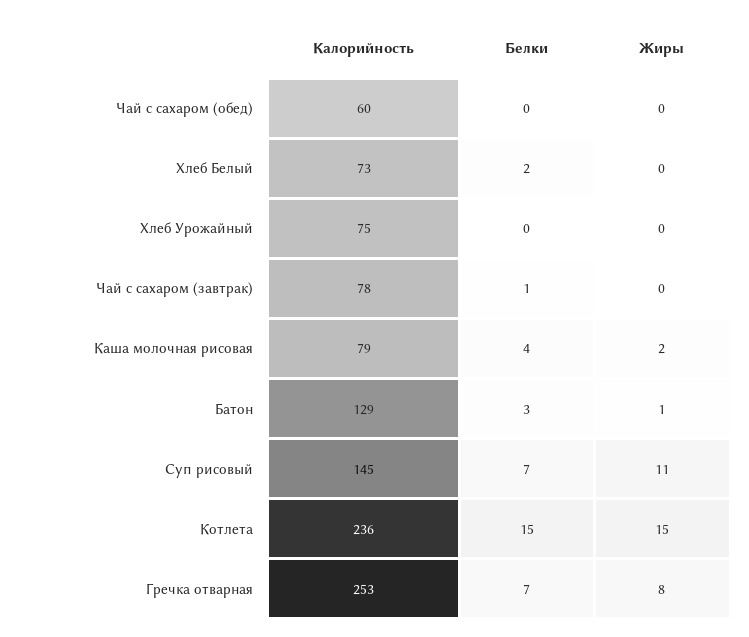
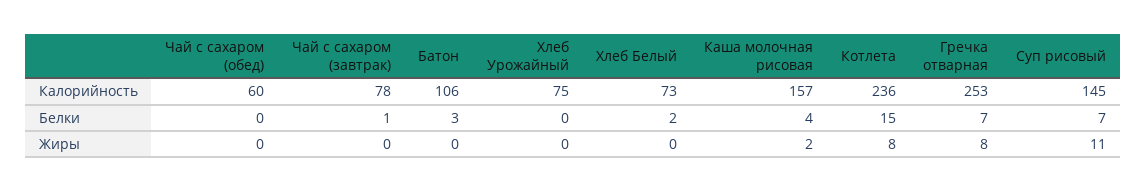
  {
    "Калорийность": {
      "Чай с сахаром (обед)": 60,
      "Хлеб Белый": 73,
      "Хлеб Урожайный": 75,
      "Чай с сахаром (завтрак)": 78,
-     "Каша молочная рисовая": 79,
+     "Каша молочная рисовая": 157,
-     "Батон": 129,
+     "Батон": 106,
      "Суп рисовый": 145,
      "Котлета": 236,
      "Гречка отварная": 253
    },
    "Белки": {
      "Чай с сахаром (обед)": 0,
      "Хлеб Белый": 2,
      "Хлеб Урожайный": 0,
      "Чай с сахаром (завтрак)": 1,
      "Каша молочная рисовая": 4,
      "Батон": 3,
      "Суп рисовый": 7,
      "Котлета": 15,
      "Гречка отварная": 7
    },
    "Жиры": {
      "Чай с сахаром (обед)": 0,
      "Хлеб Белый": 0,
      "Хлеб Урожайный": 0,
      "Чай с сахаром (завтрак)": 0,
      "Каша молочная рисовая": 2,
-     "Батон": 1,
+     "Батон": 0,
      "Суп рисовый": 11,
-     "Котлета": 15,
+     "Котлета": 8,
      "Гречка отварная": 8
    }
  }

